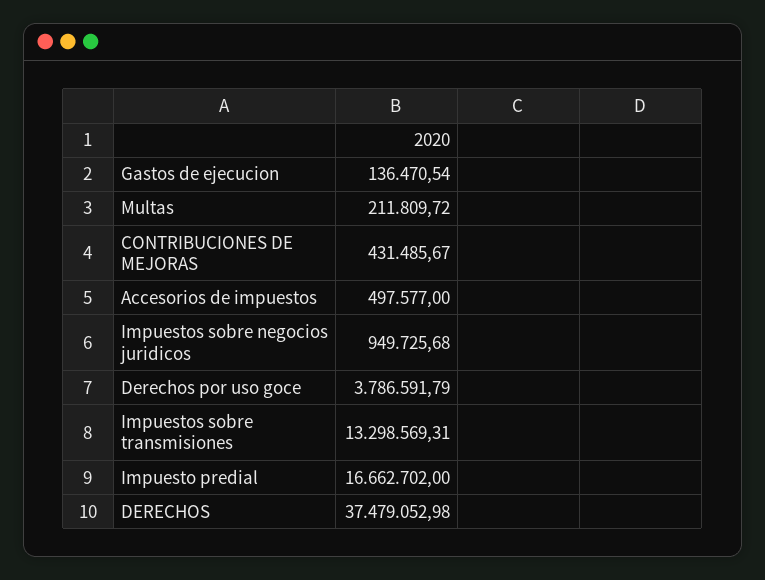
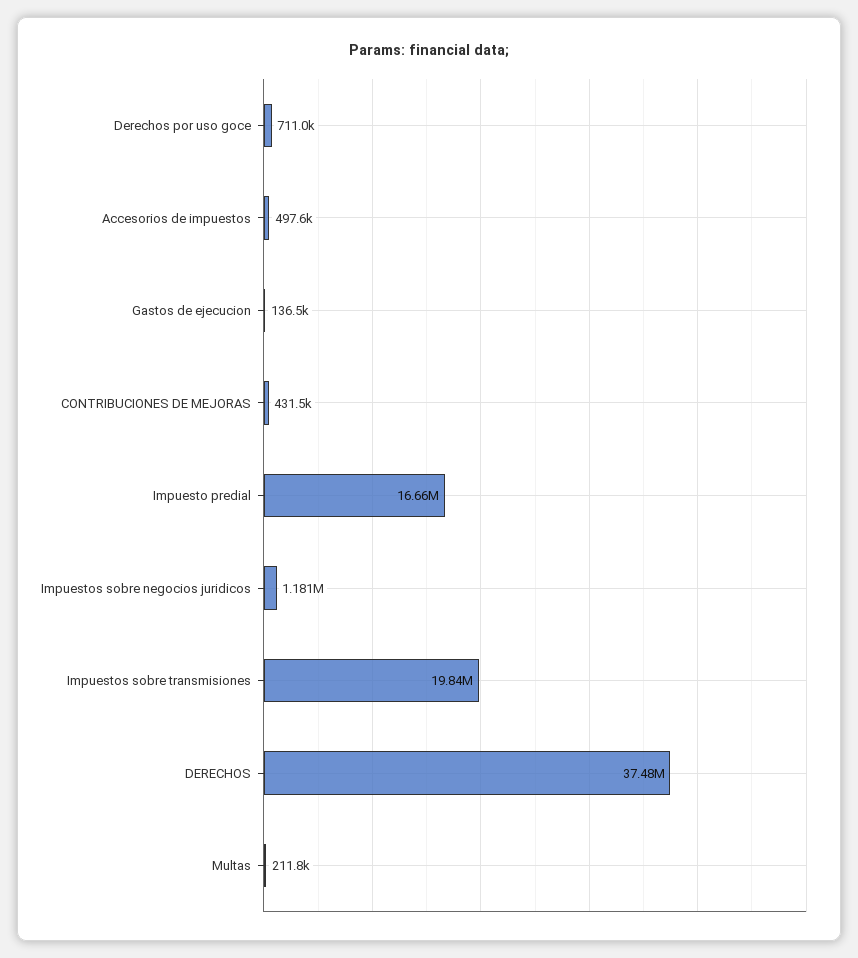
  {
    "Gastos de ejecucion": 136470.54,
    "Multas": 211809.72,
    "CONTRIBUCIONES DE MEJORAS": 431485.67,
    "Accesorios de impuestos": 497577,
-   "Impuestos sobre negocios juridicos": 949725.68,
+   "Impuestos sobre negocios juridicos": 1181000,
-   "Derechos por uso goce": 3786591.79,
+   "Derechos por uso goce": 711000,
-   "Impuestos sobre transmisiones": 13298569.31,
+   "Impuestos sobre transmisiones": 19840000,
    "Impuesto predial": 16662702,
    "DERECHOS": 37479052.98
  }

